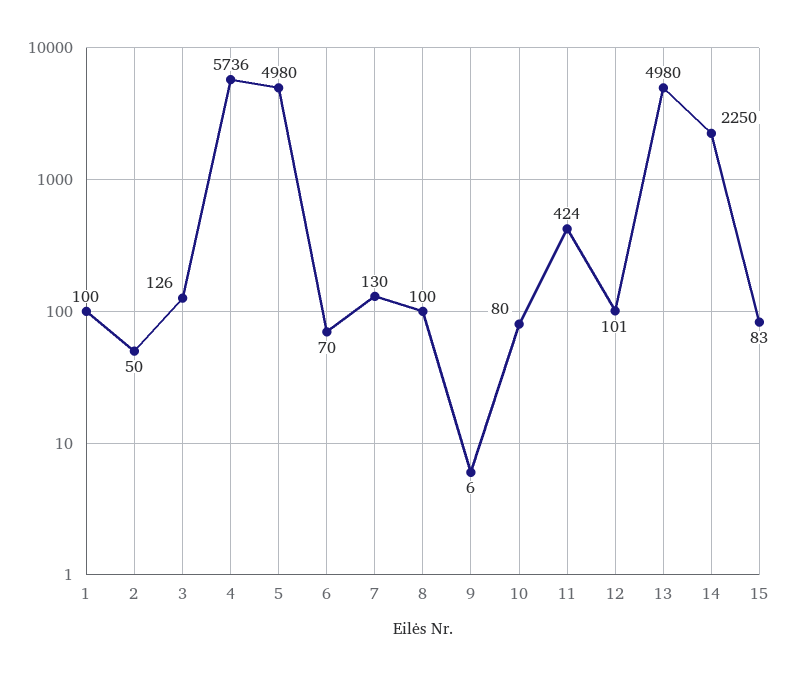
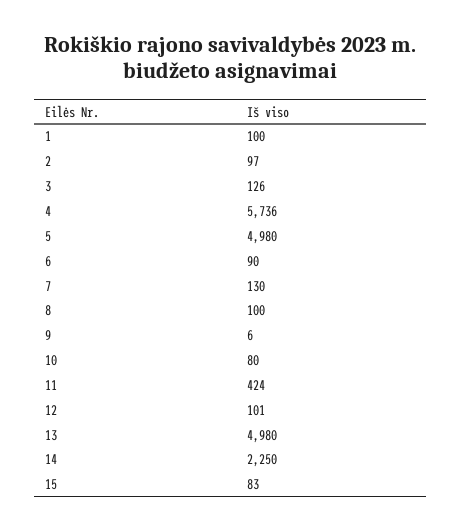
  {
    "1": 100,
-   "2": 50,
+   "2": 97,
    "3": 126,
    "4": 5736,
    "5": 4980,
-   "6": 70,
+   "6": 90,
    "7": 130,
    "8": 100,
    "9": 6,
    "10": 80,
    "11": 424,
    "12": 101,
    "13": 4980,
    "14": 2250,
    "15": 83
  }

